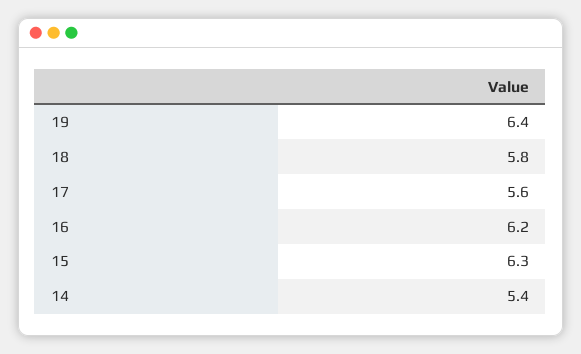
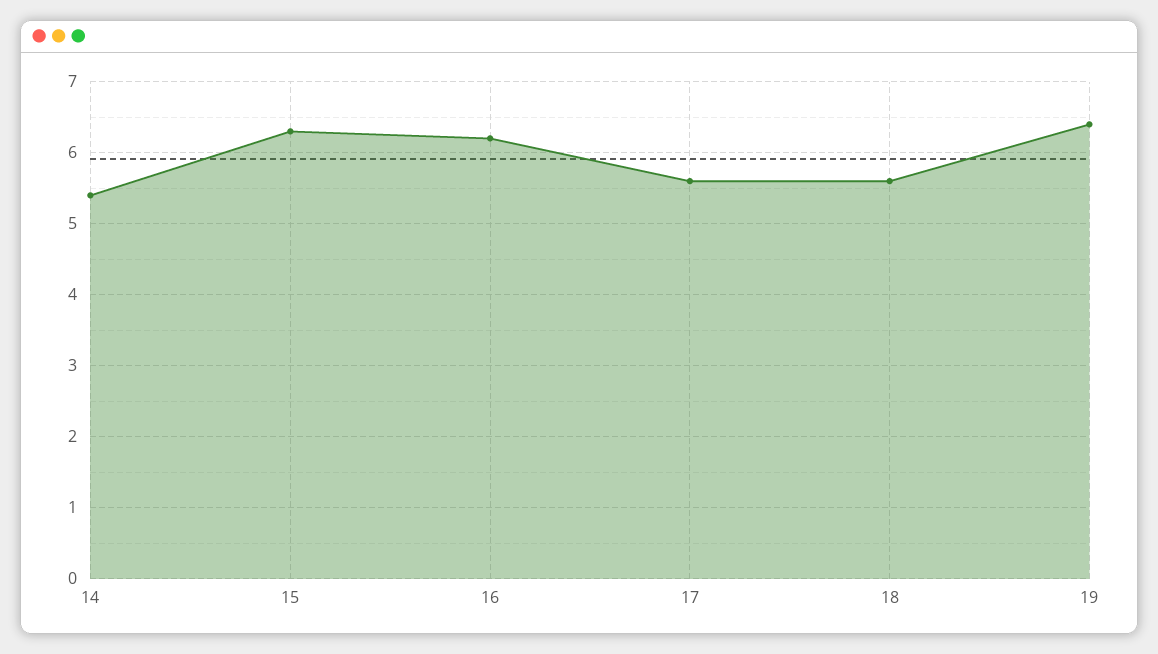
  {
    "19": 6.4,
-   "18": 5.8,
+   "18": 5.6,
    "17": 5.6,
    "16": 6.2,
    "15": 6.3,
    "14": 5.4
  }

